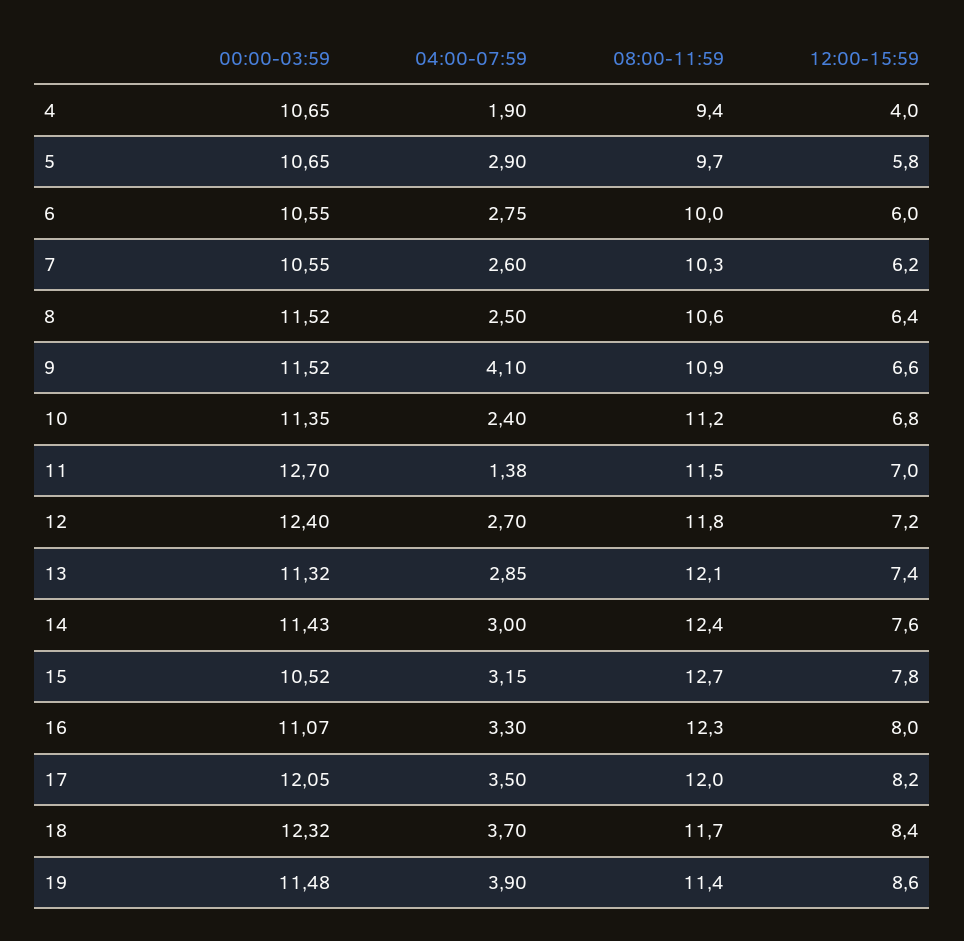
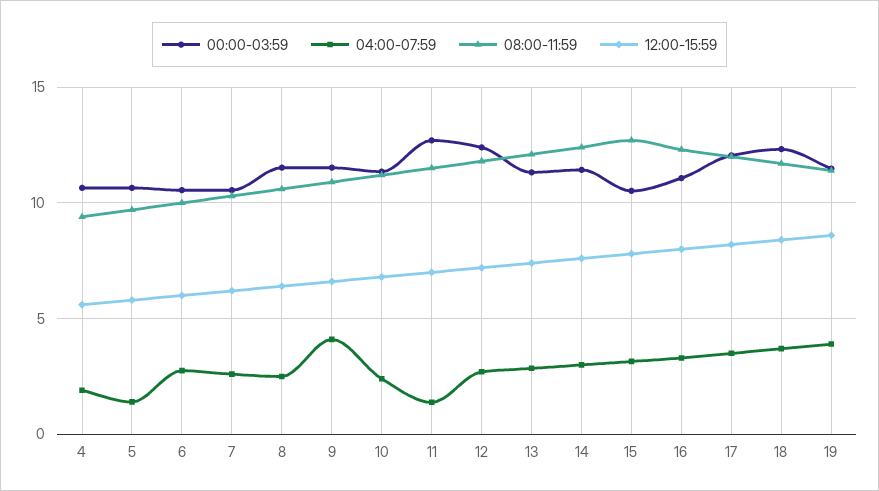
  {
    "00:00-03:59": {
      "4": 10.65,
      "5": 10.65,
      "6": 10.55,
      "7": 10.55,
      "8": 11.52,
      "9": 11.52,
      "10": 11.35,
      "11": 12.7,
      "12": 12.4,
      "13": 11.32,
      "14": 11.43,
      "15": 10.52,
      "16": 11.07,
      "17": 12.05,
      "18": 12.32,
      "19": 11.48
    },
    "04:00-07:59": {
      "4": 1.9,
-     "5": 2.9,
+     "5": 1.5,
      "6": 2.75,
      "7": 2.6,
      "8": 2.5,
      "9": 4.1,
      "10": 2.4,
      "11": 1.38,
      "12": 2.7,
      "13": 2.85,
      "14": 3,
      "15": 3.15,
      "16": 3.3,
      "17": 3.5,
      "18": 3.7,
      "19": 3.9
    },
    "08:00-11:59": {
      "4": 9.4,
      "5": 9.7,
      "6": 10,
      "7": 10.3,
      "8": 10.6,
      "9": 10.9,
      "10": 11.2,
      "11": 11.5,
      "12": 11.8,
      "13": 12.1,
      "14": 12.4,
      "15": 12.7,
      "16": 12.3,
      "17": 12,
      "18": 11.7,
      "19": 11.4
    },
    "12:00-15:59": {
-     "4": 4,
+     "4": 5.5,
      "5": 5.8,
      "6": 6,
      "7": 6.2,
      "8": 6.4,
      "9": 6.6,
      "10": 6.8,
      "11": 7,
      "12": 7.2,
      "13": 7.4,
      "14": 7.6,
      "15": 7.8,
      "16": 8,
      "17": 8.2,
      "18": 8.4,
      "19": 8.6
    }
  }

